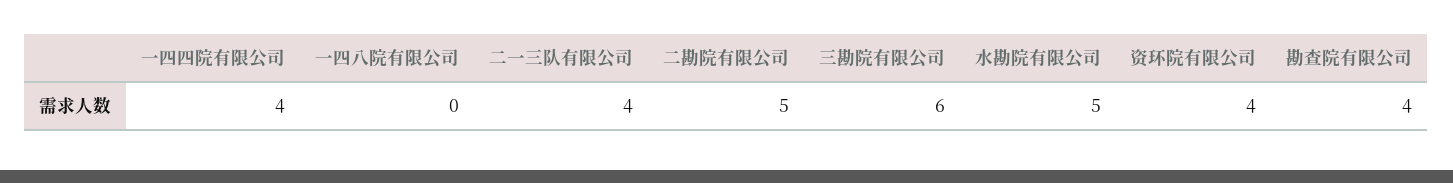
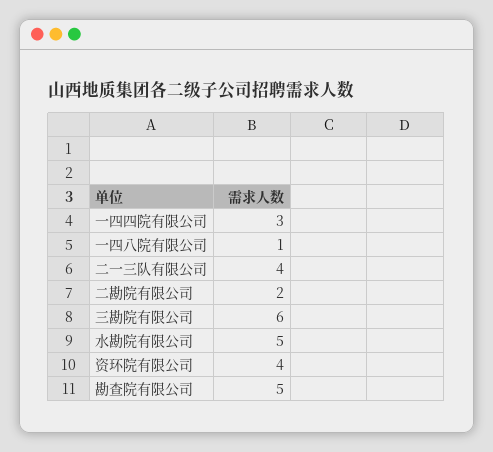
  {
-   "一四四院有限公司": 4,
+   "一四四院有限公司": 3,
-   "一四八院有限公司": 0,
+   "一四八院有限公司": 1,
    "二一三队有限公司": 4,
-   "二勘院有限公司": 5,
+   "二勘院有限公司": 2,
    "三勘院有限公司": 6,
    "水勘院有限公司": 5,
    "资环院有限公司": 4,
-   "勘查院有限公司": 4
+   "勘查院有限公司": 5
  }

